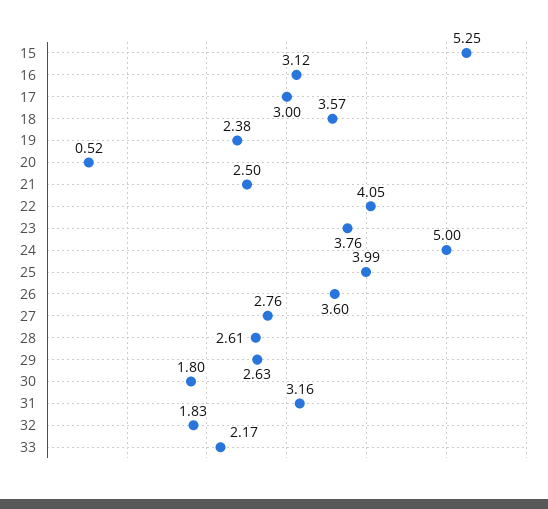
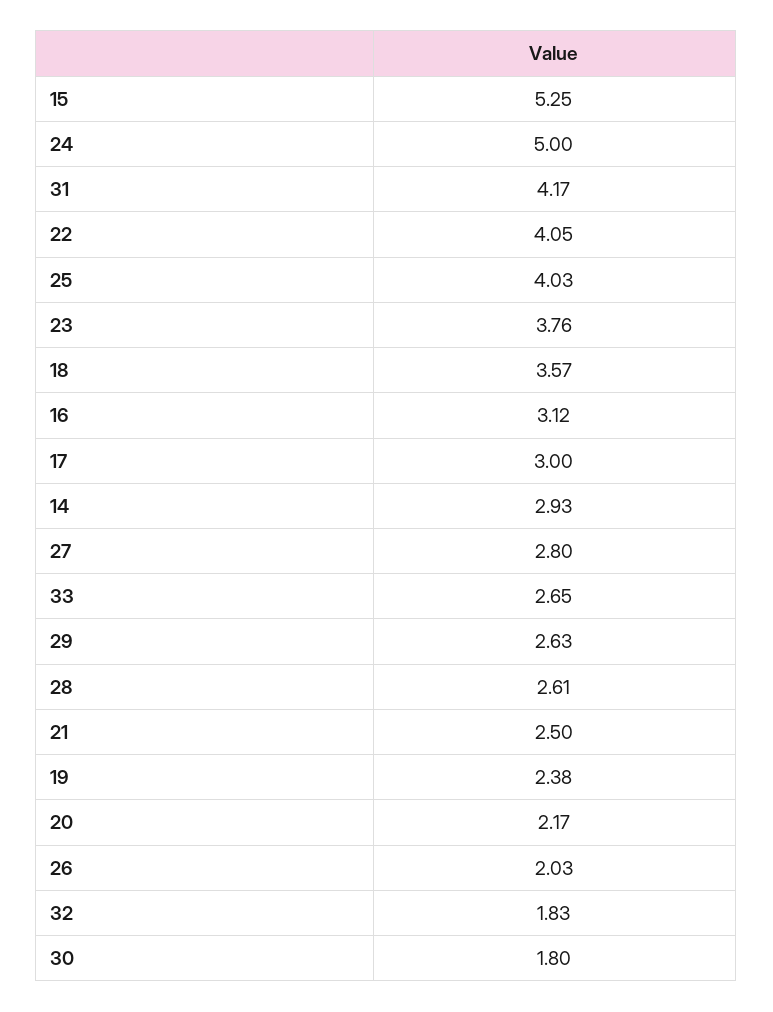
  {
    "15": 5.25,
    "16": 3.12,
    "17": 3,
    "18": 3.57,
    "19": 2.38,
-   "20": 0.52,
+   "20": 2.17,
    "21": 2.5,
    "22": 4.05,
    "23": 3.76,
    "24": 5,
-   "25": 3.99,
+   "25": 4.03,
-   "26": 3.6,
+   "26": 2.03,
-   "27": 2.76,
+   "27": 2.8,
    "28": 2.61,
    "29": 2.63,
    "30": 1.8,
-   "31": 3.16,
+   "31": 4.17,
    "32": 1.83,
-   "33": 2.17
+   "33": 2.65,
+   "14": 2.93
  }

